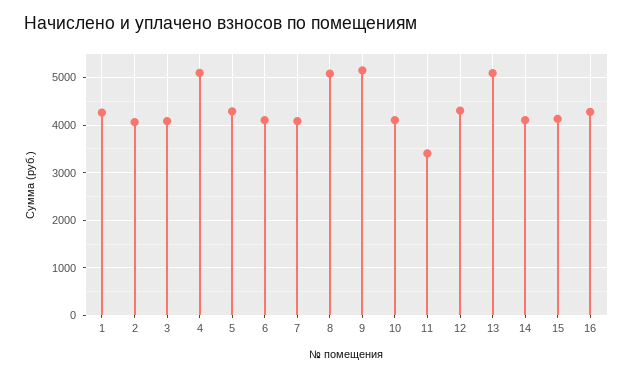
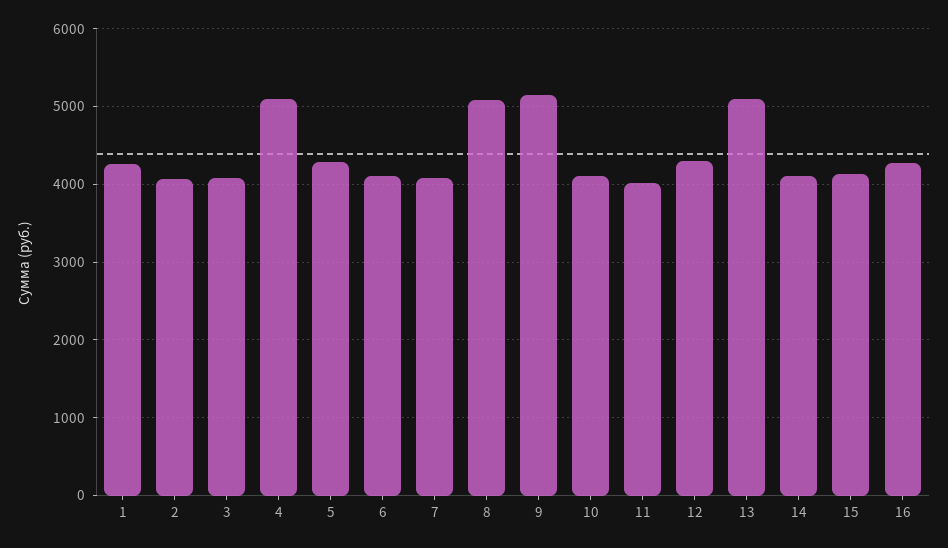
  {
    "1": 4300,
    "2": 4100,
    "3": 4100,
    "4": 5100,
    "5": 4300,
    "6": 4100,
    "7": 4100,
    "8": 5100,
    "9": 5200,
    "10": 4100,
-   "11": 3400,
+   "11": 4000,
    "12": 4300,
    "13": 5100,
    "14": 4100,
    "15": 4100,
    "16": 4300
  }

